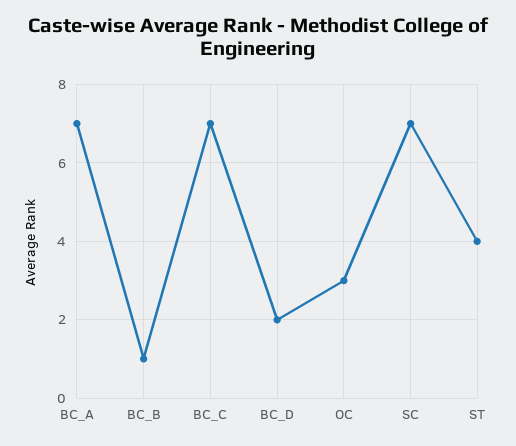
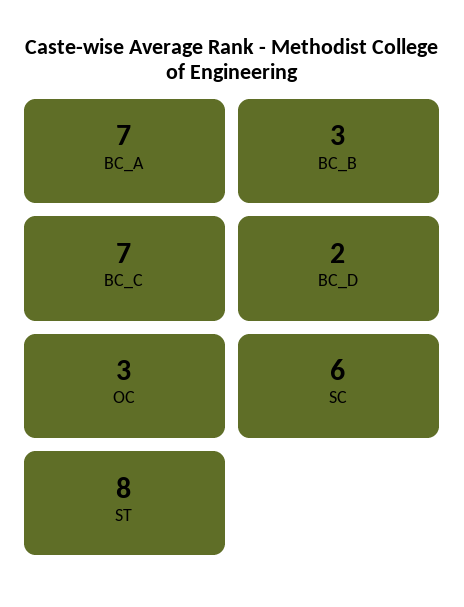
  {
    "BC_A": 7,
-   "BC_B": 1,
+   "BC_B": 3,
    "BC_C": 7,
    "BC_D": 2,
    "OC": 3,
-   "SC": 7,
+   "SC": 6,
-   "ST": 4
+   "ST": 8
  }

